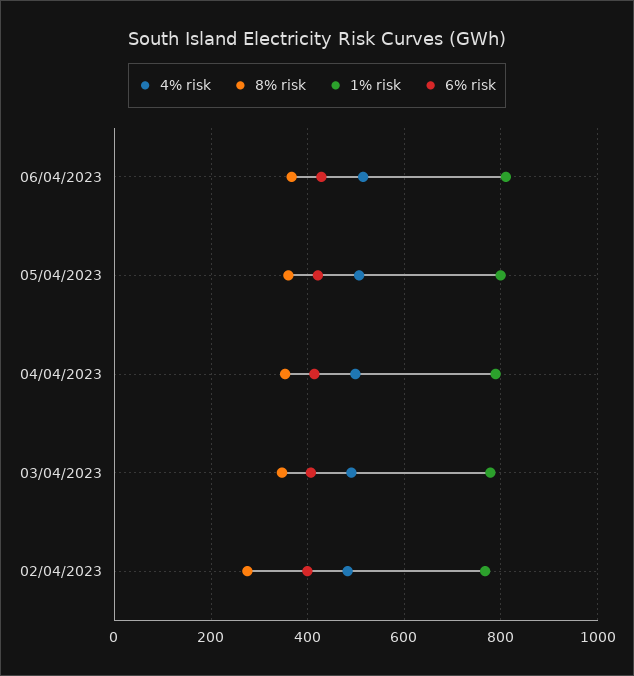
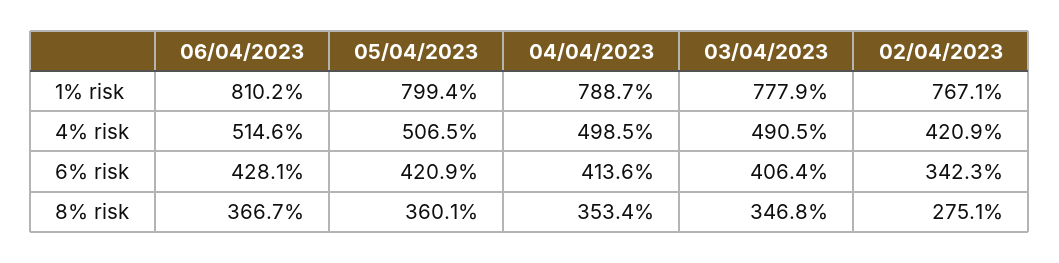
  {
    "4% risk": {
      "06/04/2023": 514.6,
      "05/04/2023": 506.5,
      "04/04/2023": 498.5,
      "03/04/2023": 490.5,
-     "02/04/2023": 480
+     "02/04/2023": 420.9
    },
    "8% risk": {
      "06/04/2023": 366.7,
      "05/04/2023": 360.1,
      "04/04/2023": 353.4,
      "03/04/2023": 346.8,
      "02/04/2023": 275.1
    },
    "1% risk": {
      "06/04/2023": 810.2,
      "05/04/2023": 799.4,
      "04/04/2023": 788.7,
      "03/04/2023": 777.9,
      "02/04/2023": 767.1
    },
    "6% risk": {
      "06/04/2023": 428.1,
      "05/04/2023": 420.9,
      "04/04/2023": 413.6,
      "03/04/2023": 406.4,
-     "02/04/2023": 400
+     "02/04/2023": 342.3
    }
  }

